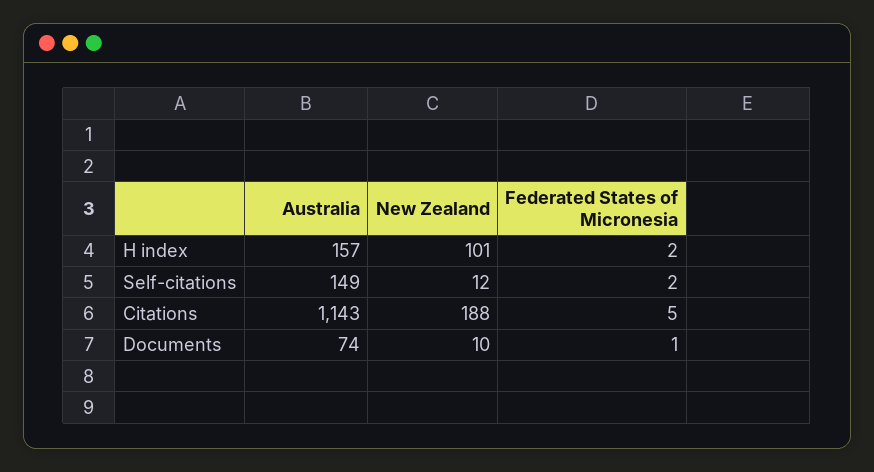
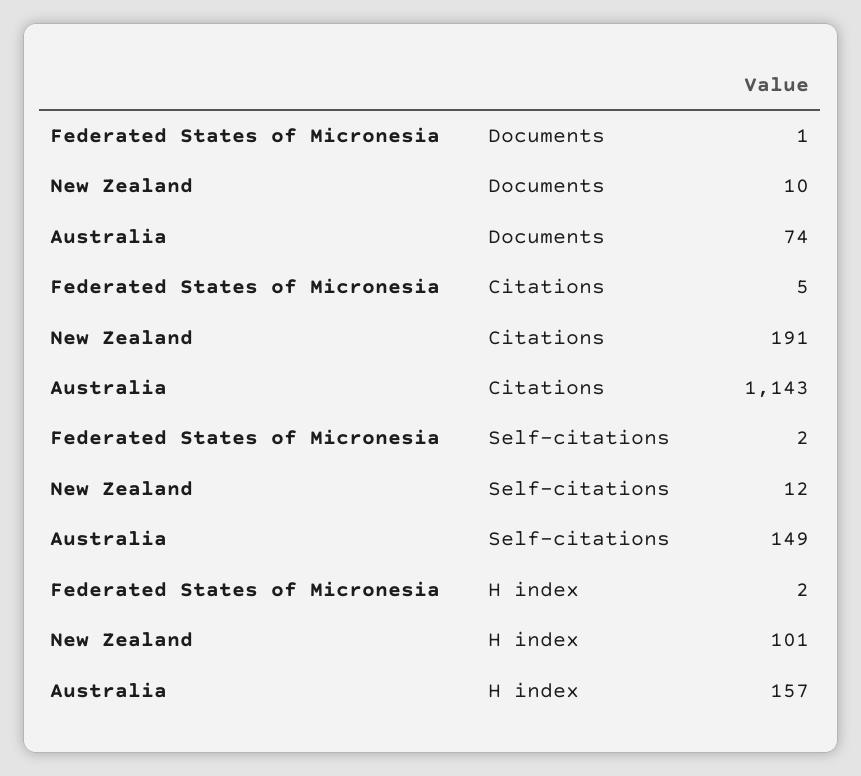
  {
    "Australia": {
      "H index": 157,
      "Self-citations": 149,
      "Citations": 1143,
      "Documents": 74
    },
    "New Zealand": {
      "H index": 101,
      "Self-citations": 12,
-     "Citations": 188,
+     "Citations": 191,
      "Documents": 10
    },
    "Federated States of Micronesia": {
      "H index": 2,
      "Self-citations": 2,
      "Citations": 5,
      "Documents": 1
    }
  }

